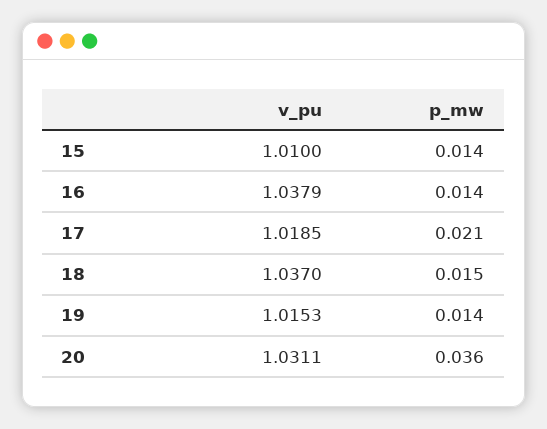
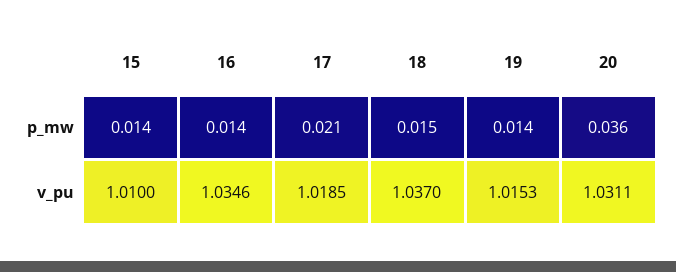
  {
    "v_pu": {
      "15": 1.01,
-     "16": 1.0379,
+     "16": 1.0346,
      "17": 1.0185,
      "18": 1.037,
      "19": 1.0153,
      "20": 1.0311
    },
    "p_mw": {
      "15": 0.014,
      "16": 0.014,
      "17": 0.021,
      "18": 0.015,
      "19": 0.014,
      "20": 0.036
    }
  }

